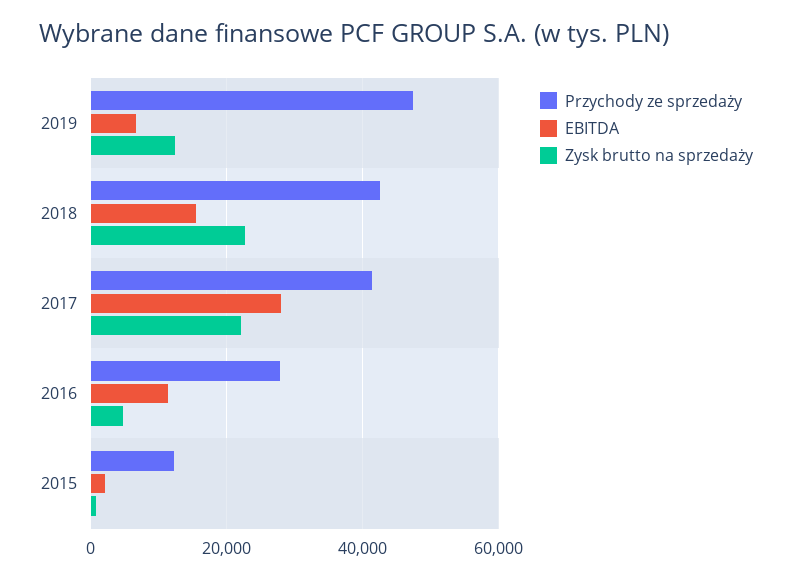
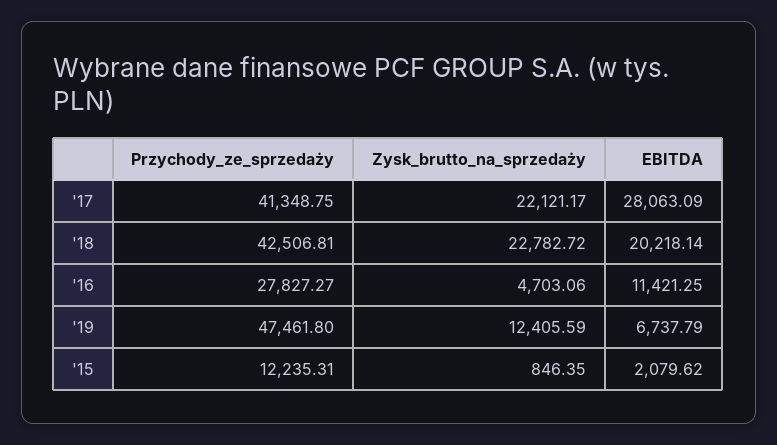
  {
    "Przychody ze sprzedaży": {
      "2019": 47461.8,
      "2018": 42506.81,
      "2017": 41348.75,
      "2016": 27827.27,
      "2015": 12235.31
    },
    "EBITDA": {
      "2019": 6737.79,
-     "2018": 16000,
+     "2018": 20218.14,
      "2017": 28063.09,
      "2016": 11421.25,
      "2015": 2079.62
    },
    "Zysk brutto na sprzedaży": {
      "2019": 12405.59,
      "2018": 22782.72,
      "2017": 22121.17,
      "2016": 4703.06,
      "2015": 846.35
    }
  }

